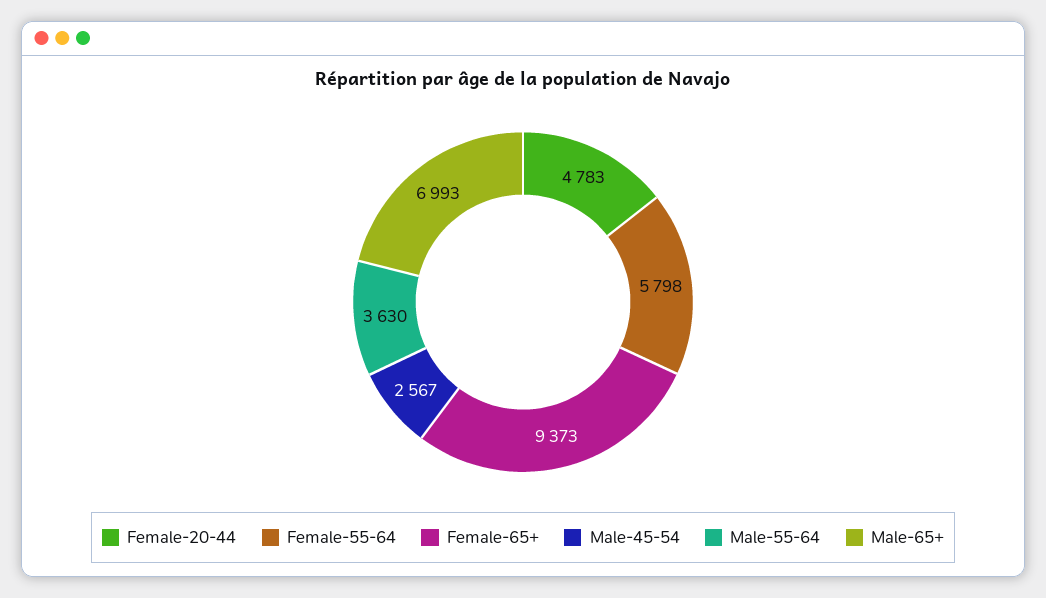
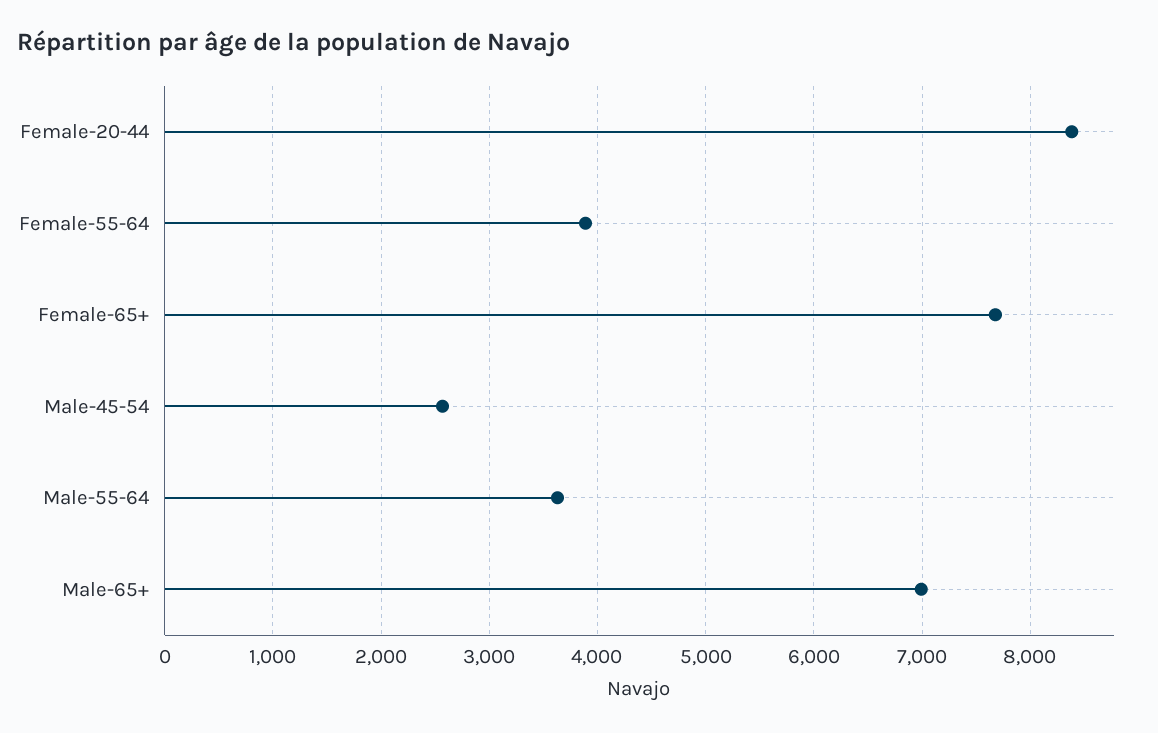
  {
-   "Female-20-44": 4783,
+   "Female-20-44": 8400,
-   "Female-55-64": 5798,
+   "Female-55-64": 3900,
-   "Female-65+": 9373,
+   "Female-65+": 7700,
    "Male-45-54": 2567,
    "Male-55-64": 3630,
    "Male-65+": 6993
  }

